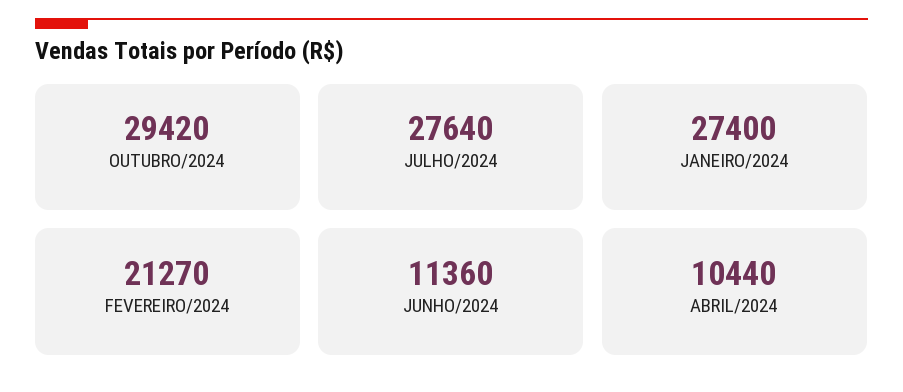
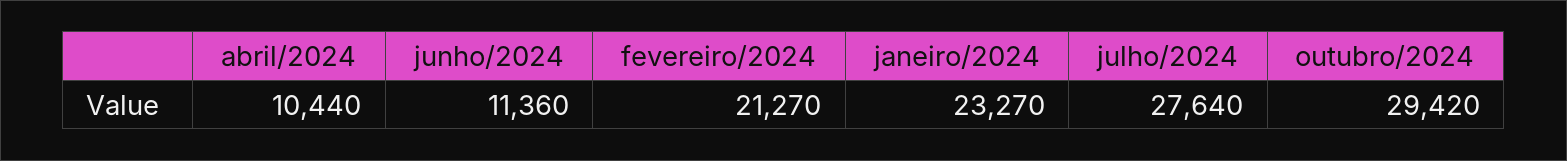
  {
    "OUTUBRO/2024": 29420,
    "JULHO/2024": 27640,
-   "JANEIRO/2024": 27400,
+   "JANEIRO/2024": 23270,
    "FEVEREIRO/2024": 21270,
    "JUNHO/2024": 11360,
    "ABRIL/2024": 10440
  }

